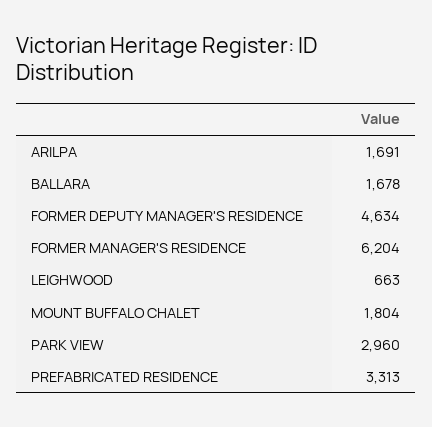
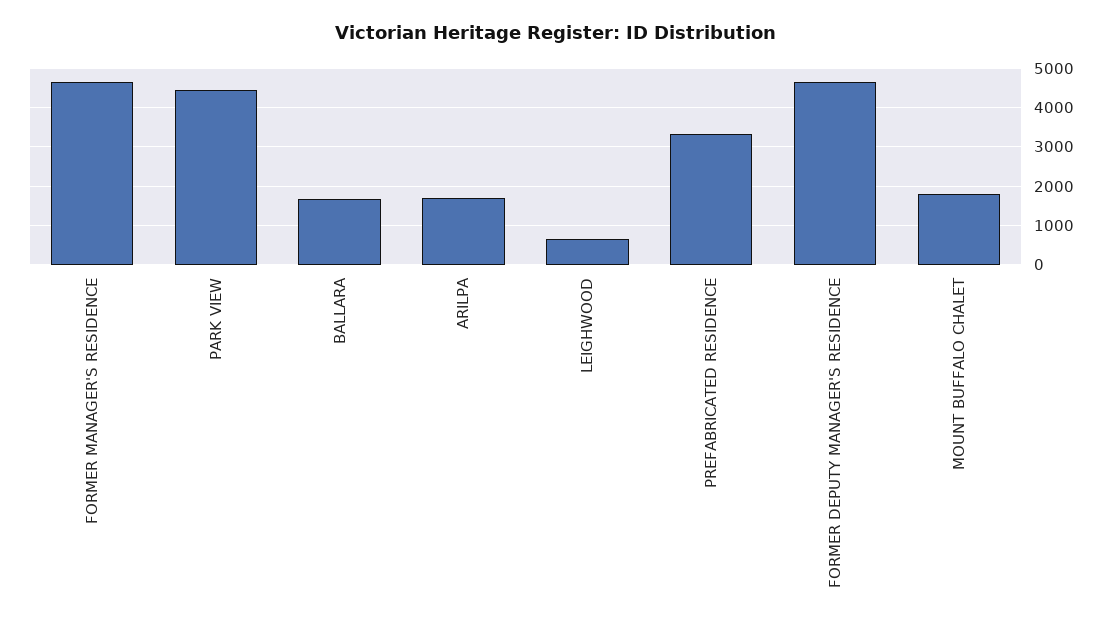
  {
    "ARILPA": 1691,
    "BALLARA": 1678,
    "FORMER DEPUTY MANAGER'S RESIDENCE": 4634,
-   "FORMER MANAGER'S RESIDENCE": 6204,
+   "FORMER MANAGER'S RESIDENCE": 4600,
    "LEIGHWOOD": 663,
    "MOUNT BUFFALO CHALET": 1804,
-   "PARK VIEW": 2960,
+   "PARK VIEW": 4400,
    "PREFABRICATED RESIDENCE": 3313
  }

